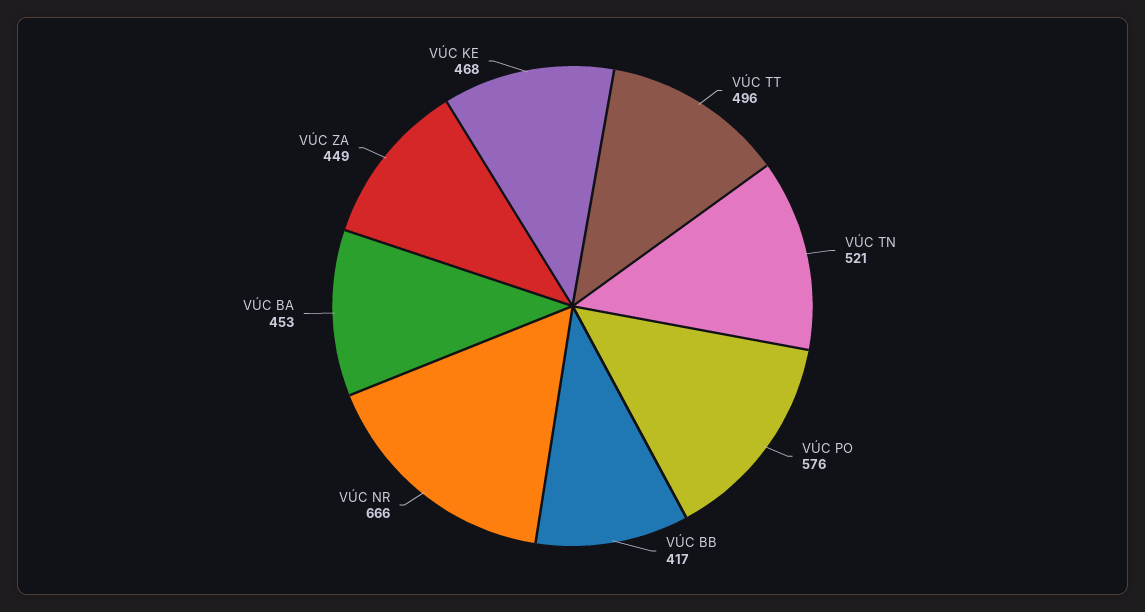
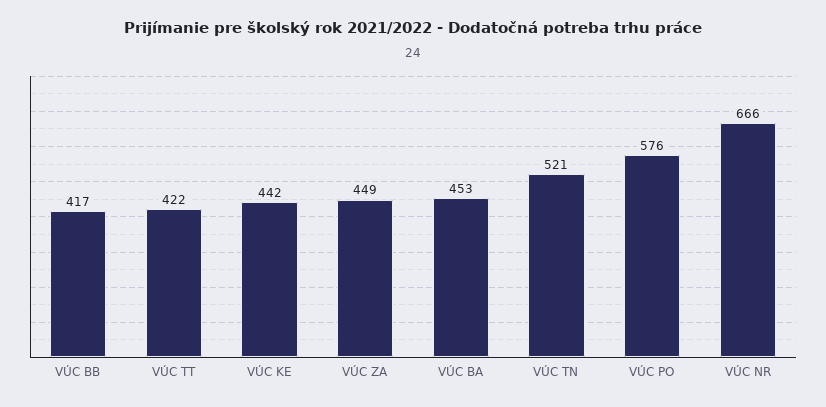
  {
-   "VÚC TT": 496,
+   "VÚC TT": 422,
    "VÚC TN": 521,
    "VÚC PO": 576,
    "VÚC BB": 417,
    "VÚC NR": 666,
    "VÚC BA": 453,
    "VÚC ZA": 449,
-   "VÚC KE": 468
+   "VÚC KE": 442
  }

